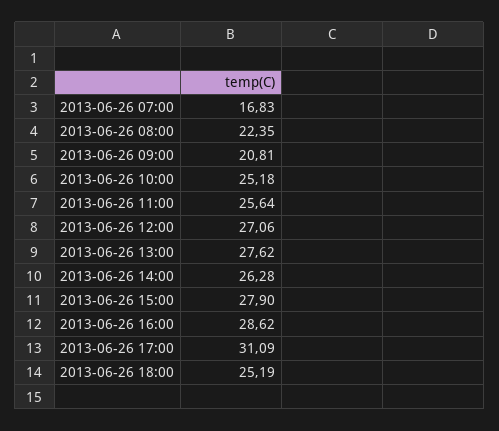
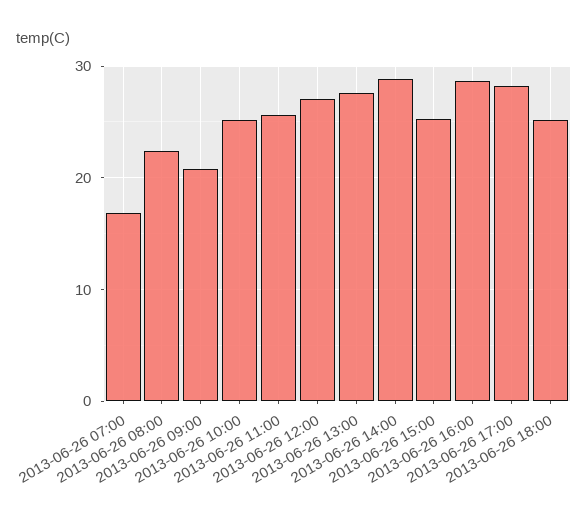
  {
    "2013-06-26 07:00": 16.83,
    "2013-06-26 08:00": 22.35,
    "2013-06-26 09:00": 20.81,
    "2013-06-26 10:00": 25.18,
    "2013-06-26 11:00": 25.64,
    "2013-06-26 12:00": 27.06,
    "2013-06-26 13:00": 27.62,
-   "2013-06-26 14:00": 26.28,
+   "2013-06-26 14:00": 29,
-   "2013-06-26 15:00": 27.9,
+   "2013-06-26 15:00": 25,
    "2013-06-26 16:00": 28.62,
-   "2013-06-26 17:00": 31.09,
+   "2013-06-26 17:00": 28,
    "2013-06-26 18:00": 25.19
  }

